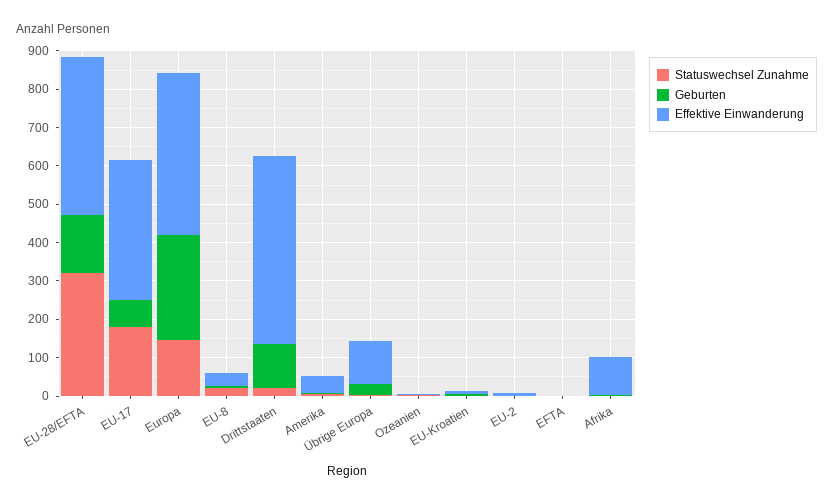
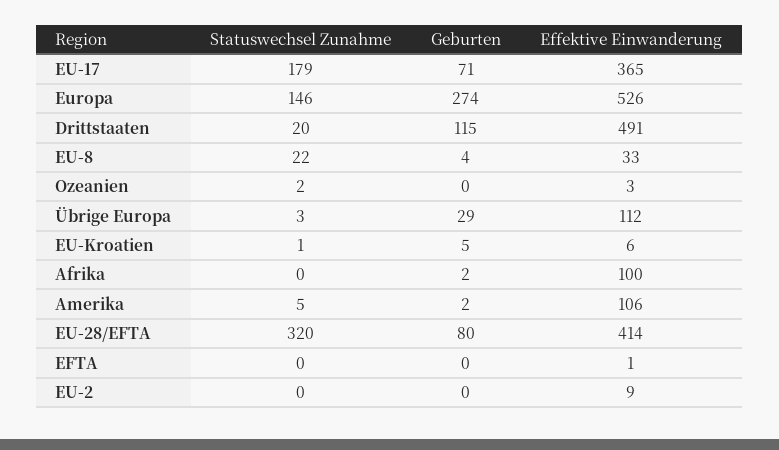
  {
    "Statuswechsel Zunahme": {
      "EU-28/EFTA": 320,
      "EU-17": 179,
      "Europa": 146,
      "EU-8": 22,
      "Drittstaaten": 20,
      "Amerika": 5,
      "Übrige Europa": 3,
      "Ozeanien": 2,
      "EU-Kroatien": 1,
      "EU-2": 0,
      "EFTA": 0,
      "Afrika": 0
    },
    "Geburten": {
-     "EU-28/EFTA": 150,
+     "EU-28/EFTA": 80,
      "EU-17": 71,
      "Europa": 274,
      "EU-8": 4,
      "Drittstaaten": 115,
      "Amerika": 2,
      "Übrige Europa": 29,
      "Ozeanien": 0,
      "EU-Kroatien": 5,
      "EU-2": 0,
      "EFTA": 0,
      "Afrika": 2
    },
    "Effektive Einwanderung": {
      "EU-28/EFTA": 414,
      "EU-17": 365,
-     "Europa": 425,
+     "Europa": 526,
      "EU-8": 33,
      "Drittstaaten": 491,
-     "Amerika": 50,
+     "Amerika": 106,
      "Übrige Europa": 112,
      "Ozeanien": 3,
      "EU-Kroatien": 6,
      "EU-2": 9,
      "EFTA": 1,
      "Afrika": 100
    }
  }

